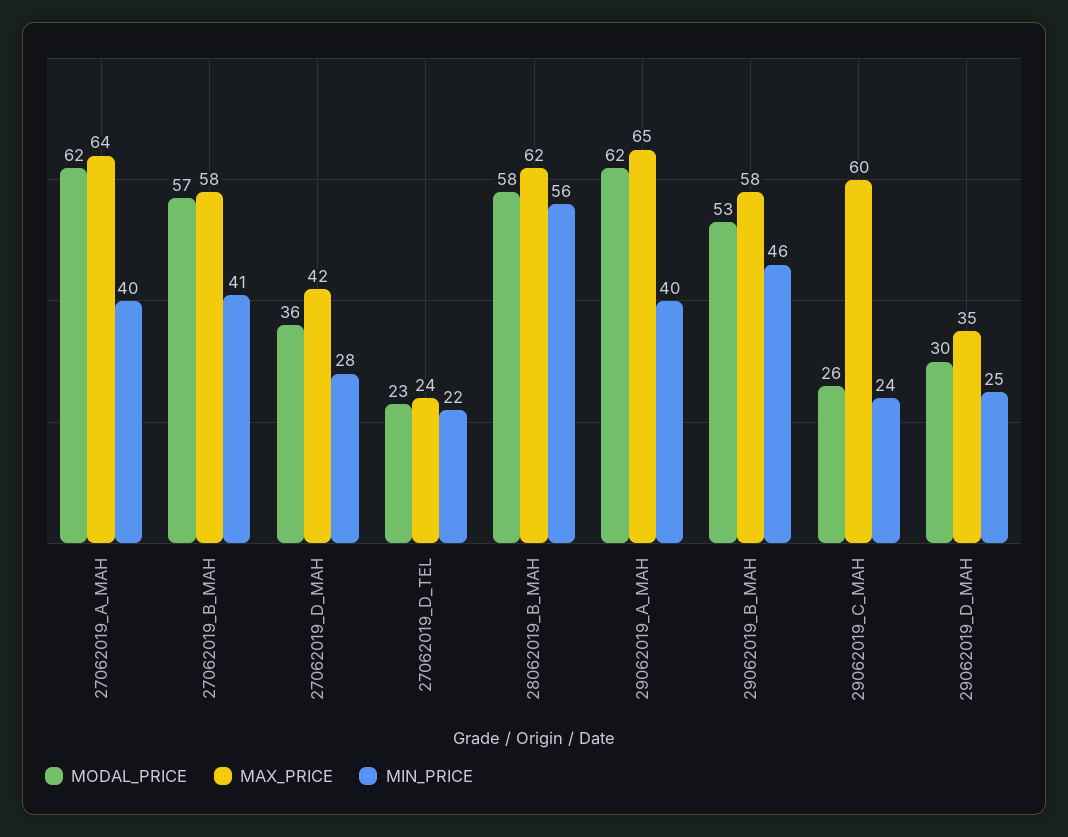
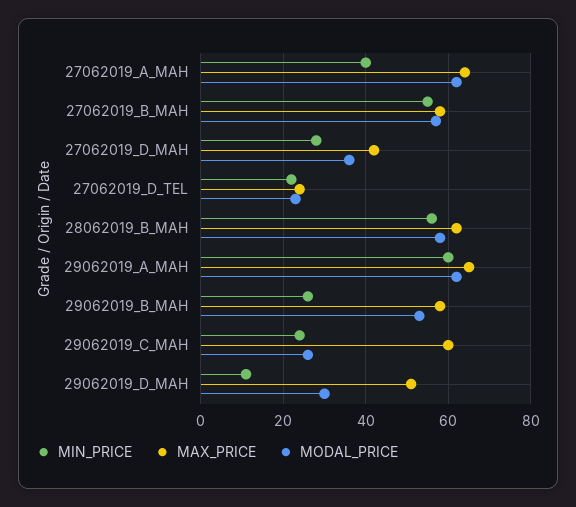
  {
    "MODAL_PRICE": {
      "27062019_A_MAH": 62,
      "27062019_B_MAH": 57,
      "27062019_D_MAH": 36,
      "27062019_D_TEL": 23,
      "28062019_B_MAH": 58,
      "29062019_A_MAH": 62,
      "29062019_B_MAH": 53,
      "29062019_C_MAH": 26,
      "29062019_D_MAH": 30
    },
    "MAX_PRICE": {
      "27062019_A_MAH": 64,
      "27062019_B_MAH": 58,
      "27062019_D_MAH": 42,
      "27062019_D_TEL": 24,
      "28062019_B_MAH": 62,
      "29062019_A_MAH": 65,
      "29062019_B_MAH": 58,
      "29062019_C_MAH": 60,
-     "29062019_D_MAH": 35
+     "29062019_D_MAH": 50
    },
    "MIN_PRICE": {
      "27062019_A_MAH": 40,
-     "27062019_B_MAH": 41,
+     "27062019_B_MAH": 55,
      "27062019_D_MAH": 28,
      "27062019_D_TEL": 22,
      "28062019_B_MAH": 56,
-     "29062019_A_MAH": 40,
+     "29062019_A_MAH": 60,
-     "29062019_B_MAH": 46,
+     "29062019_B_MAH": 25,
      "29062019_C_MAH": 24,
-     "29062019_D_MAH": 25
+     "29062019_D_MAH": 10
    }
  }

